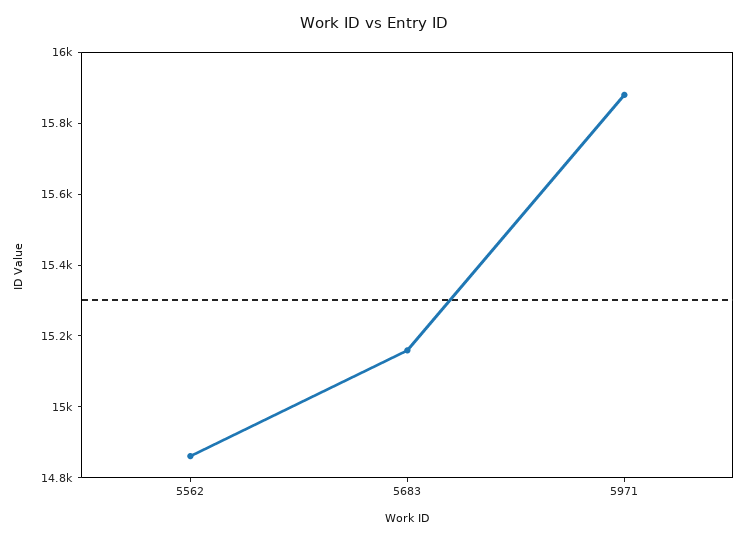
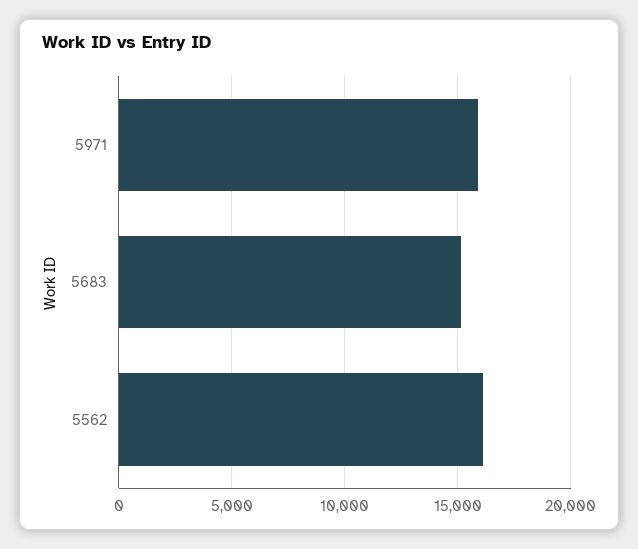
  {
-   "5562": 14850,
+   "5562": 16000,
    "5683": 15150,
    "5971": 15900
  }

